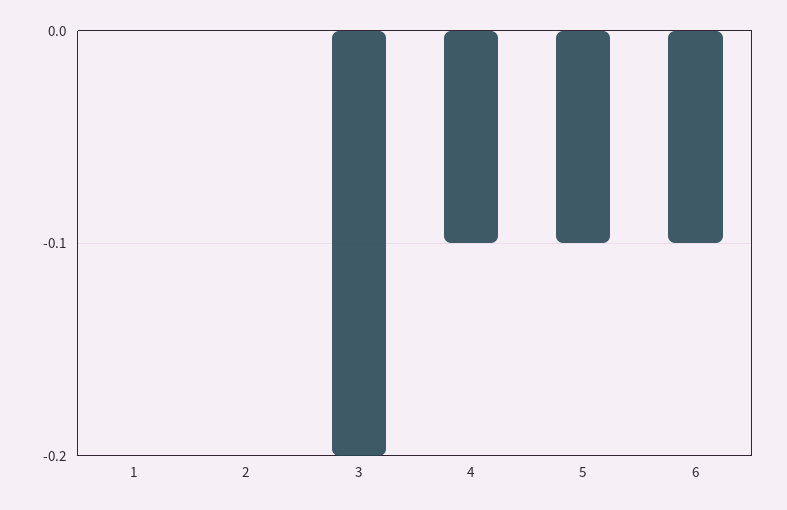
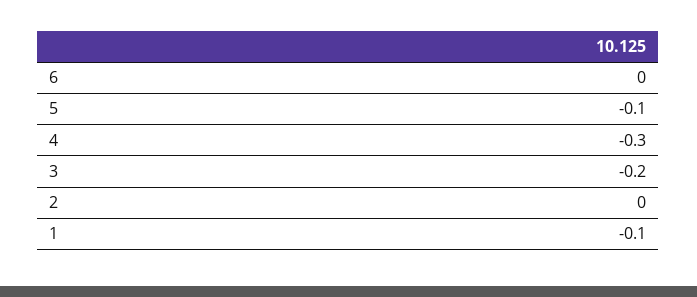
  {
-   "1": 0,
+   "1": -0.1,
    "2": 0,
    "3": -0.2,
-   "4": -0.1,
+   "4": -0.3,
    "5": -0.1,
-   "6": -0.1
+   "6": 0
  }

